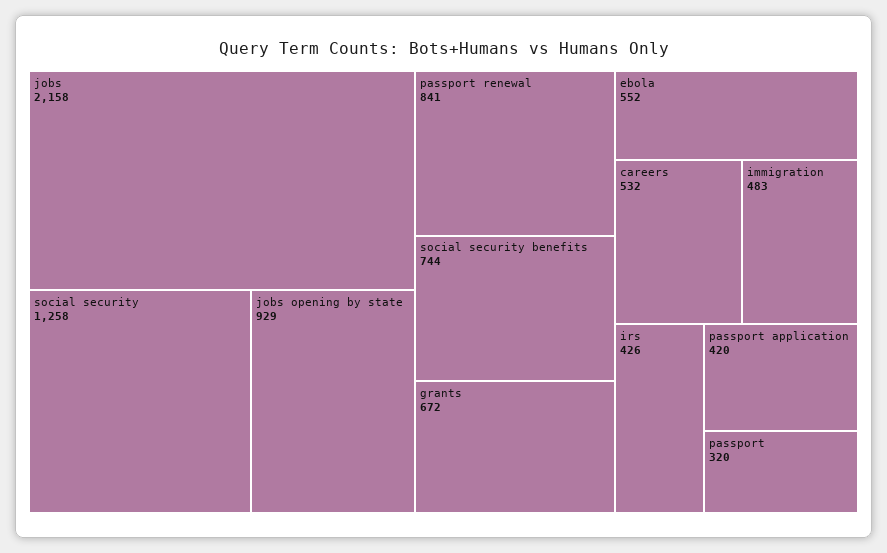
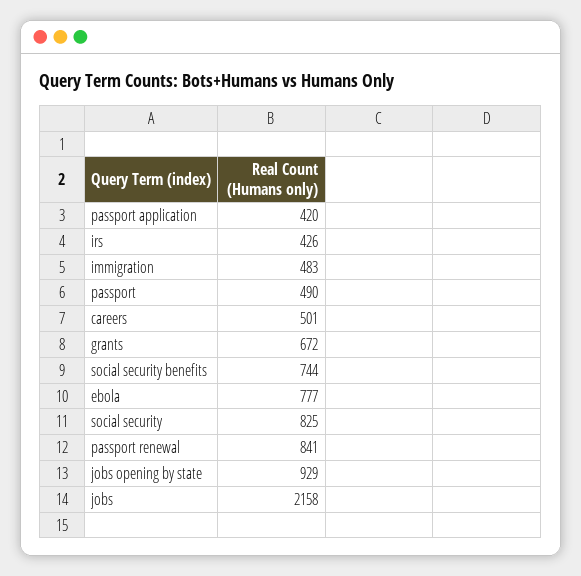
  {
    "jobs": 2158,
-   "social security": 1258,
+   "social security": 825,
    "jobs opening by state": 929,
    "passport renewal": 841,
    "social security benefits": 744,
    "grants": 672,
-   "ebola": 552,
+   "ebola": 777,
-   "careers": 532,
+   "careers": 501,
    "immigration": 483,
    "irs": 426,
    "passport application": 420,
-   "passport": 320
+   "passport": 490
  }

